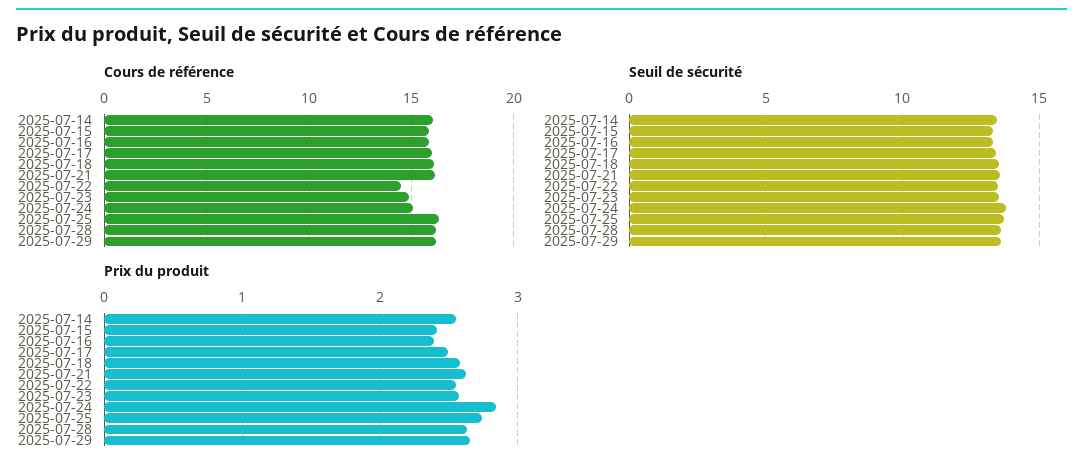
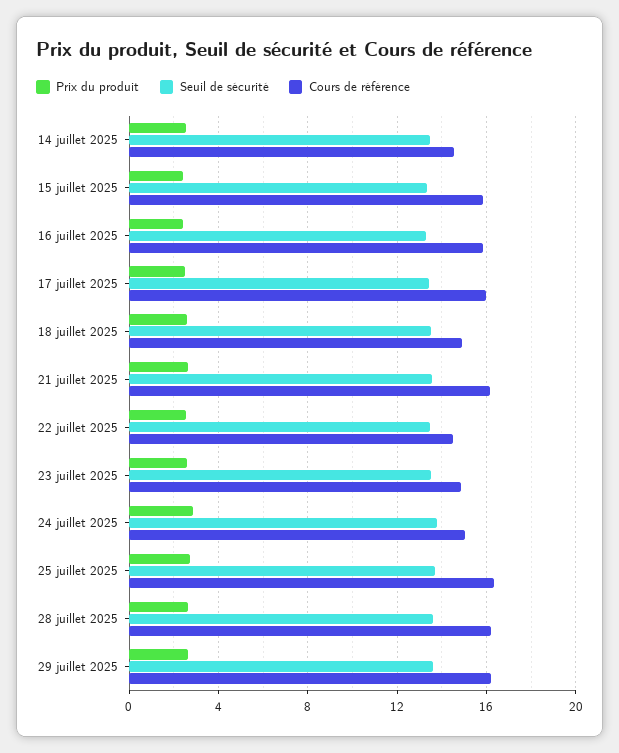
  {
    "Cours de référence": {
-     "2025-07-14": 16,
+     "2025-07-14": 14.5,
      "2025-07-15": 16,
      "2025-07-16": 16,
      "2025-07-17": 16,
-     "2025-07-18": 16,
+     "2025-07-18": 15,
      "2025-07-21": 16,
      "2025-07-22": 14.5,
      "2025-07-23": 15,
      "2025-07-24": 15,
      "2025-07-25": 16.5,
      "2025-07-28": 16,
      "2025-07-29": 16
    },
    "Seuil de sécurité": {
      "2025-07-14": 13.5,
      "2025-07-15": 13.5,
      "2025-07-16": 13.5,
      "2025-07-17": 13.5,
      "2025-07-18": 13.5,
      "2025-07-21": 13.5,
      "2025-07-22": 13.5,
      "2025-07-23": 13.5,
      "2025-07-24": 14,
      "2025-07-25": 13.5,
      "2025-07-28": 13.5,
      "2025-07-29": 13.5
    },
    "Prix du produit": {
      "2025-07-14": 2.6,
      "2025-07-15": 2.4,
      "2025-07-16": 2.4,
      "2025-07-17": 2.5,
      "2025-07-18": 2.6,
      "2025-07-21": 2.6,
      "2025-07-22": 2.6,
      "2025-07-23": 2.6,
      "2025-07-24": 2.8,
      "2025-07-25": 2.7,
      "2025-07-28": 2.6,
      "2025-07-29": 2.7
    }
  }

